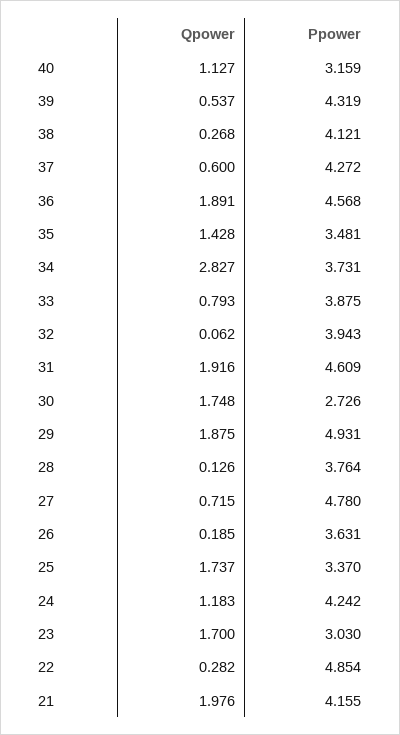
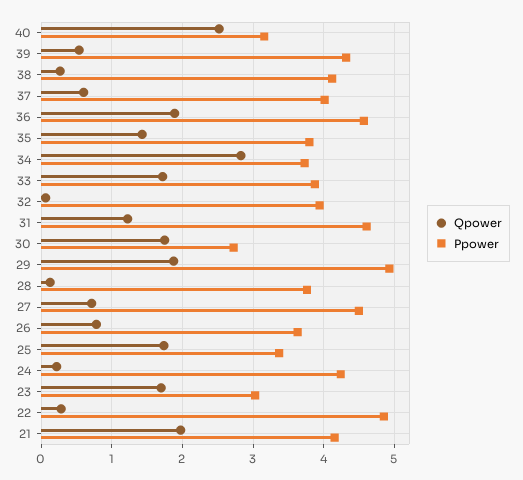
  {
    "Qpower": {
-     "40": 1.127,
+     "40": 2.5,
      "39": 0.537,
      "38": 0.268,
      "37": 0.6,
      "36": 1.891,
      "35": 1.428,
      "34": 2.827,
-     "33": 0.793,
+     "33": 1.7,
      "32": 0.062,
-     "31": 1.916,
+     "31": 1.2,
      "30": 1.748,
      "29": 1.875,
      "28": 0.126,
      "27": 0.715,
-     "26": 0.185,
+     "26": 0.8,
      "25": 1.737,
-     "24": 1.183,
+     "24": 0.2,
      "23": 1.7,
      "22": 0.282,
      "21": 1.976
    },
    "Ppower": {
      "40": 3.159,
      "39": 4.319,
      "38": 4.121,
-     "37": 4.272,
+     "37": 4,
      "36": 4.568,
-     "35": 3.481,
+     "35": 3.8,
      "34": 3.731,
      "33": 3.875,
      "32": 3.943,
      "31": 4.609,
      "30": 2.726,
      "29": 4.931,
      "28": 3.764,
-     "27": 4.78,
+     "27": 4.5,
      "26": 3.631,
      "25": 3.37,
      "24": 4.242,
      "23": 3.03,
      "22": 4.854,
      "21": 4.155
    }
  }

